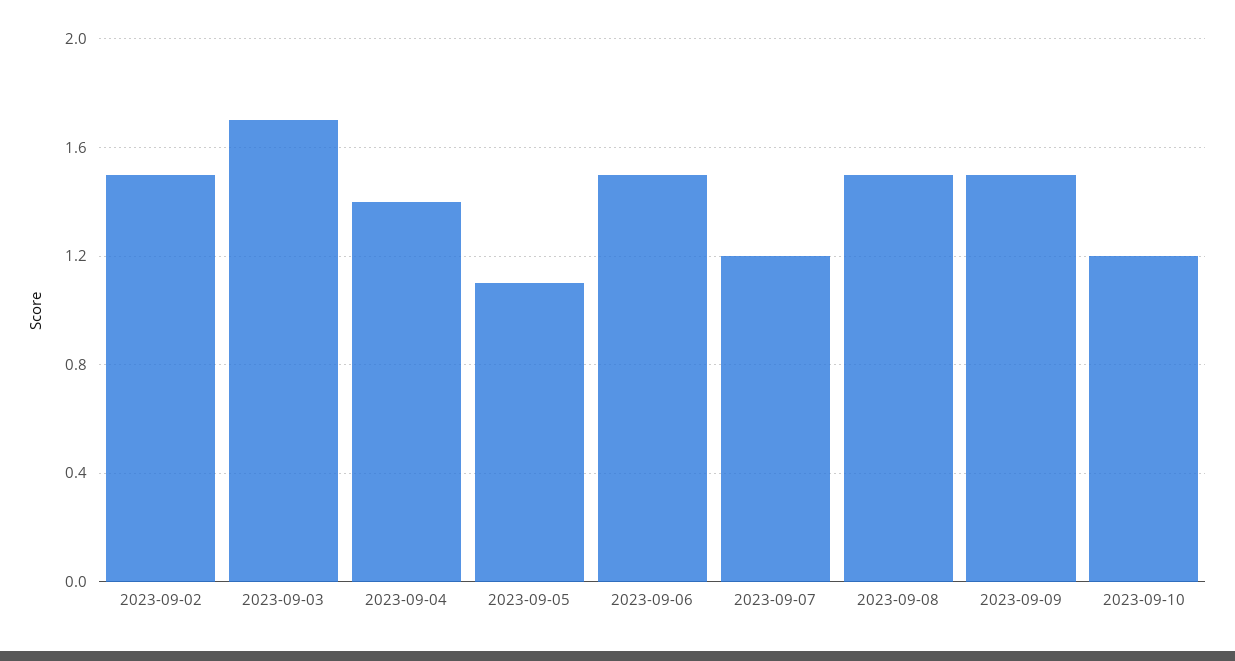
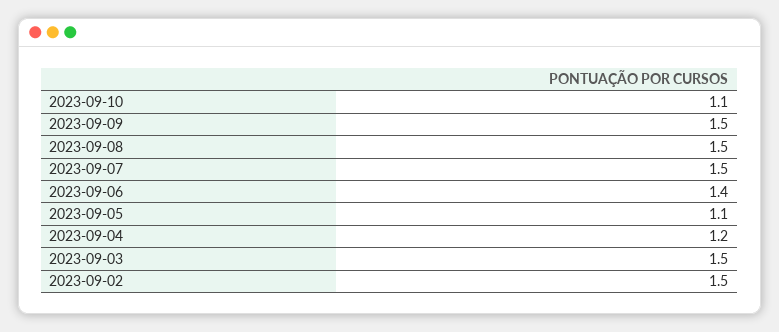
  {
    "2023-09-02": 1.5,
-   "2023-09-03": 1.7,
+   "2023-09-03": 1.5,
-   "2023-09-04": 1.4,
+   "2023-09-04": 1.2,
    "2023-09-05": 1.1,
-   "2023-09-06": 1.5,
+   "2023-09-06": 1.4,
-   "2023-09-07": 1.2,
+   "2023-09-07": 1.5,
    "2023-09-08": 1.5,
    "2023-09-09": 1.5,
-   "2023-09-10": 1.2
+   "2023-09-10": 1.1
  }

